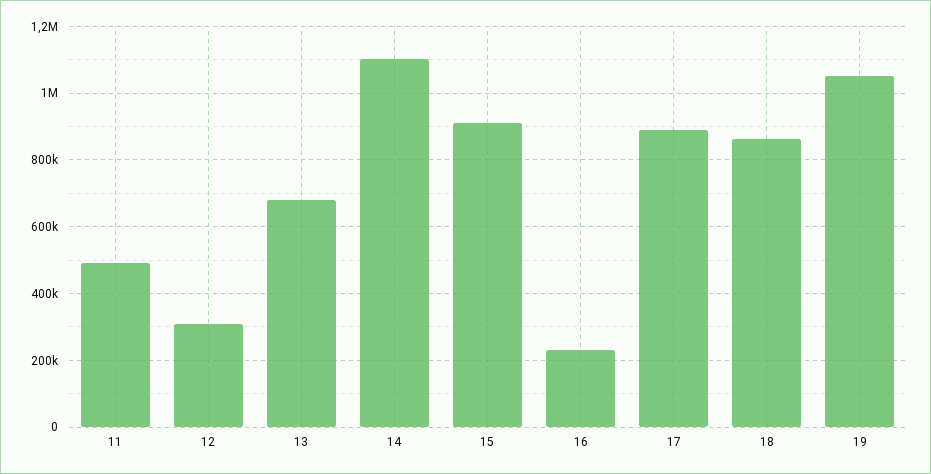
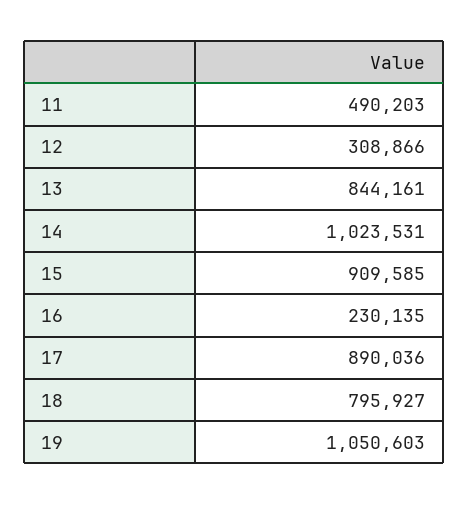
  {
    "11": 490203,
    "12": 308866,
-   "13": 680000,
+   "13": 844161,
-   "14": 1100000,
+   "14": 1023531,
    "15": 909585,
    "16": 230135,
    "17": 890036,
-   "18": 860000,
+   "18": 795927,
    "19": 1050603
  }

